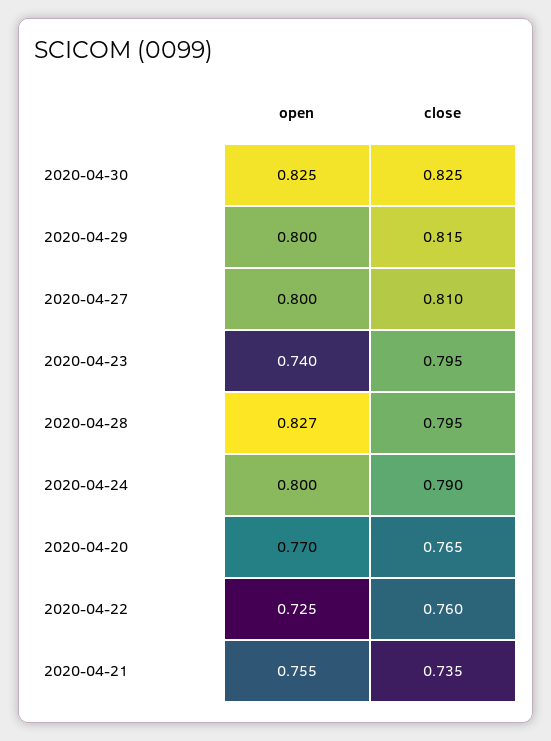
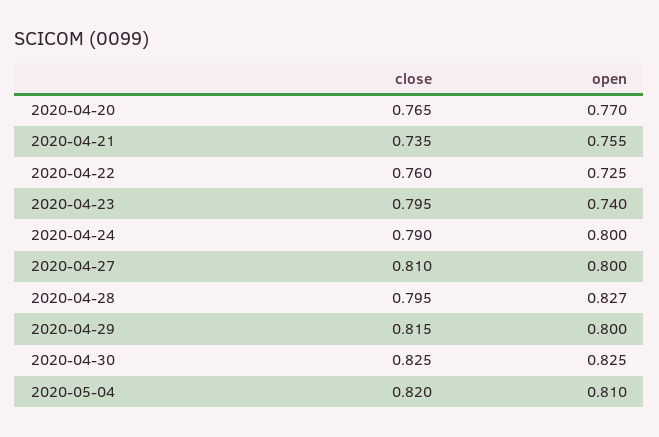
  {
    "open": {
      "2020-04-30": 0.825,
      "2020-04-29": 0.8,
      "2020-04-27": 0.8,
      "2020-04-23": 0.74,
      "2020-04-28": 0.827,
      "2020-04-24": 0.8,
      "2020-04-20": 0.77,
      "2020-04-22": 0.725,
-     "2020-04-21": 0.755
+     "2020-04-21": 0.755,
+     "2020-05-04": 0.81
    },
    "close": {
      "2020-04-30": 0.825,
      "2020-04-29": 0.815,
      "2020-04-27": 0.81,
      "2020-04-23": 0.795,
      "2020-04-28": 0.795,
      "2020-04-24": 0.79,
      "2020-04-20": 0.765,
      "2020-04-22": 0.76,
-     "2020-04-21": 0.735
+     "2020-04-21": 0.735,
+     "2020-05-04": 0.82
    }
  }

